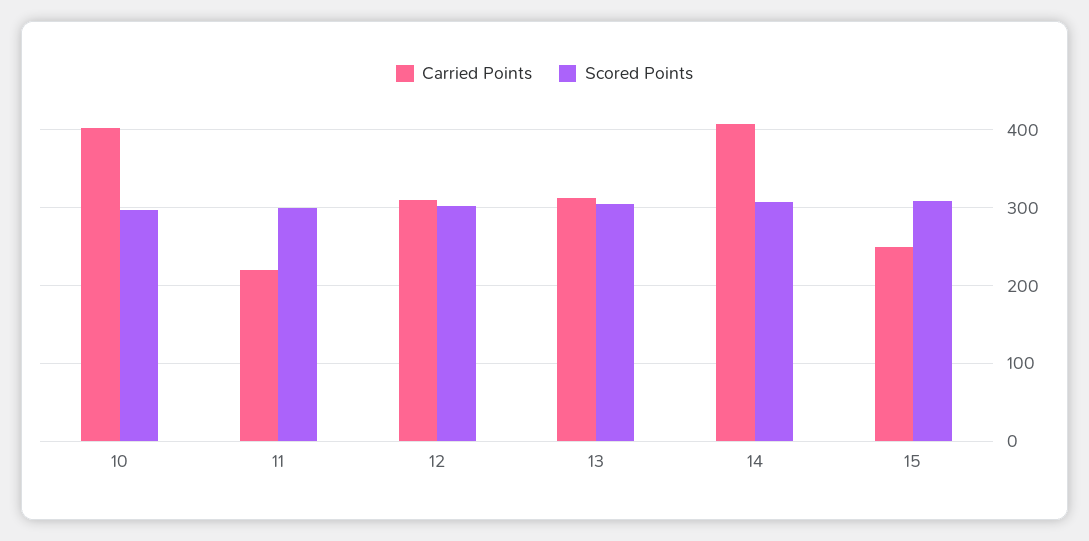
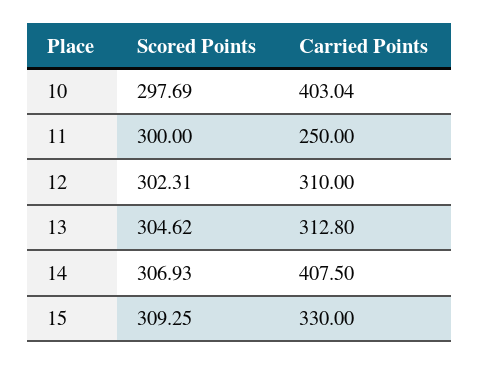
  {
    "Carried Points": {
      "10": 403.04,
-     "11": 220,
+     "11": 250,
      "12": 310,
      "13": 312.8,
      "14": 407.5,
-     "15": 250
+     "15": 330
    },
    "Scored Points": {
      "10": 297.69,
      "11": 300,
      "12": 302.31,
      "13": 304.62,
      "14": 306.93,
      "15": 309.25
    }
  }

